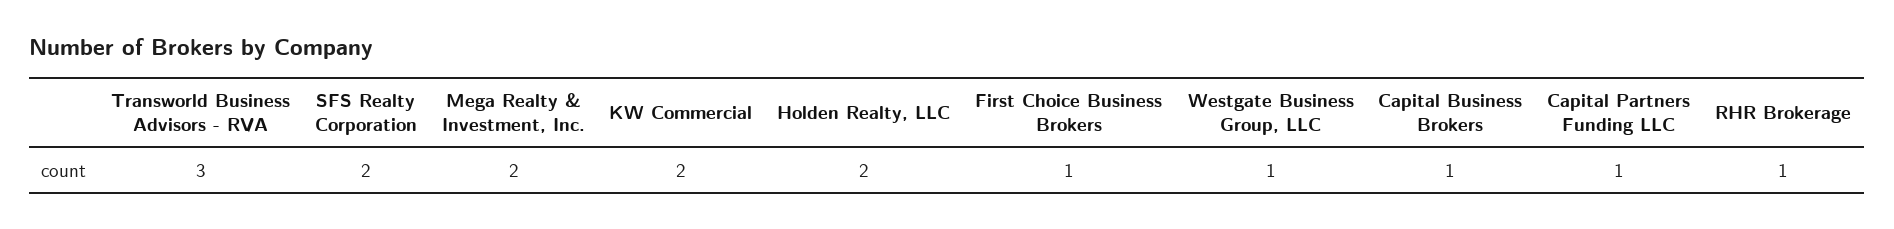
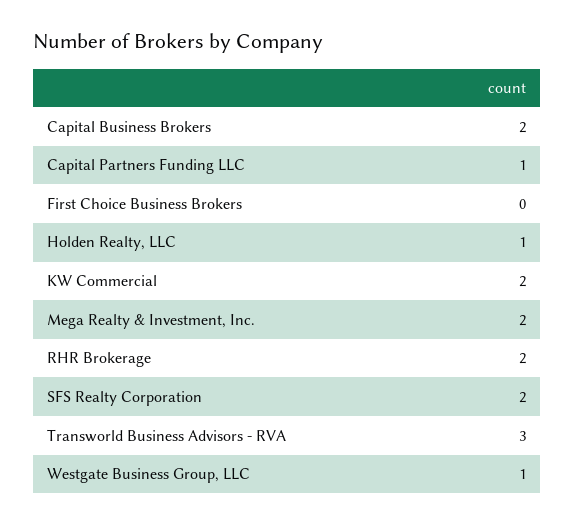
  {
    "Transworld Business Advisors - RVA": 3,
    "SFS Realty Corporation": 2,
    "Mega Realty & Investment, Inc.": 2,
    "KW Commercial": 2,
-   "Holden Realty, LLC": 2,
+   "Holden Realty, LLC": 1,
-   "First Choice Business Brokers": 1,
+   "First Choice Business Brokers": 0,
    "Westgate Business Group, LLC": 1,
-   "Capital Business Brokers": 1,
+   "Capital Business Brokers": 2,
    "Capital Partners Funding LLC": 1,
-   "RHR Brokerage": 1
+   "RHR Brokerage": 2
  }

